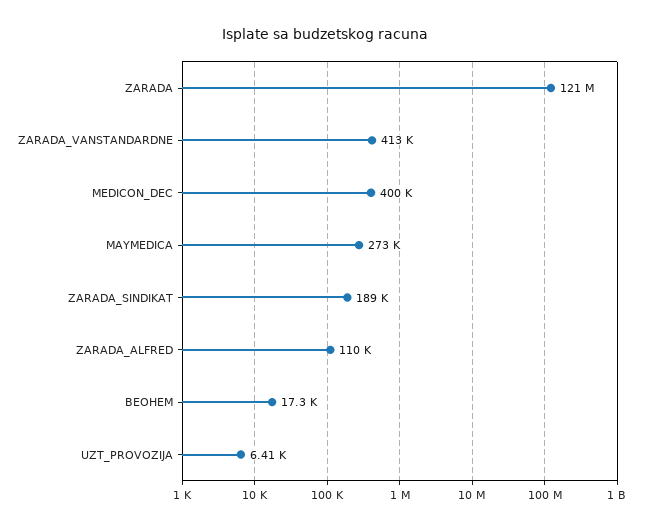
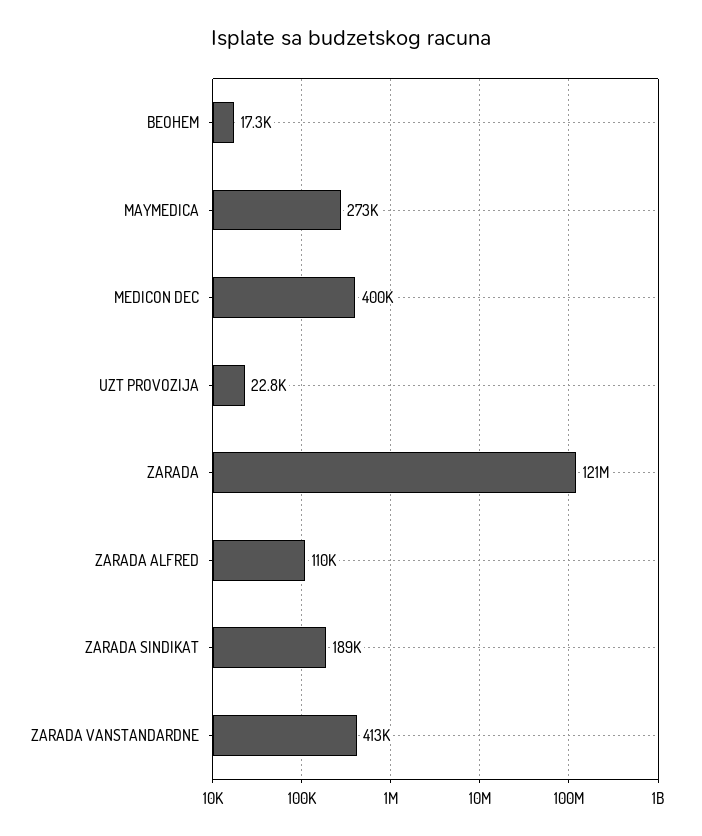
  {
    "ZARADA": 121000000,
    "ZARADA_VANSTANDARDNE": 413000,
    "MEDICON_DEC": 400000,
    "MAYMEDICA": 273000,
    "ZARADA_SINDIKAT": 189000,
    "ZARADA_ALFRED": 110000,
    "BEOHEM": 17300,
-   "UZT_PROVOZIJA": 6410
+   "UZT_PROVOZIJA": 22800
  }

